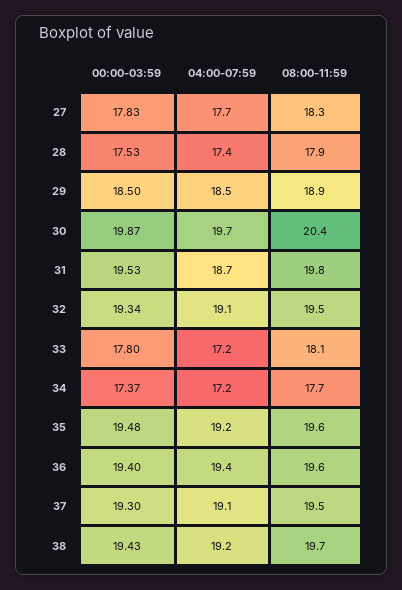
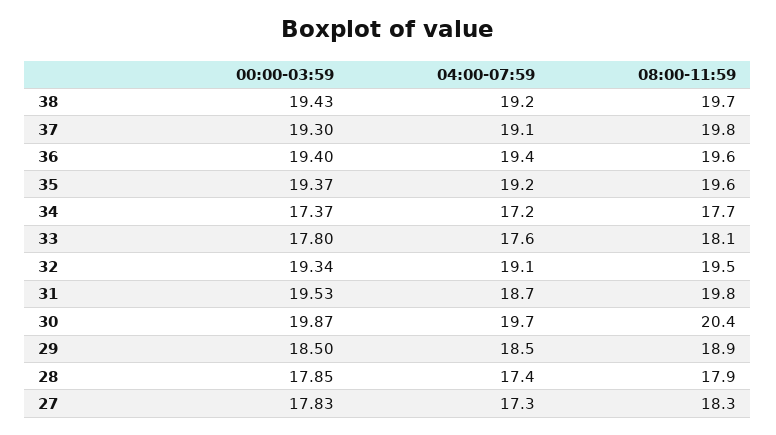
  {
    "00:00-03:59": {
      "27": 17.83,
-     "28": 17.53,
+     "28": 17.85,
      "29": 18.5,
      "30": 19.87,
      "31": 19.53,
      "32": 19.34,
      "33": 17.8,
      "34": 17.37,
-     "35": 19.48,
+     "35": 19.37,
      "36": 19.4,
      "37": 19.3,
      "38": 19.43
    },
    "04:00-07:59": {
-     "27": 17.7,
+     "27": 17.3,
      "28": 17.4,
      "29": 18.5,
      "30": 19.7,
      "31": 18.7,
      "32": 19.1,
-     "33": 17.2,
+     "33": 17.6,
      "34": 17.2,
      "35": 19.2,
      "36": 19.4,
      "37": 19.1,
      "38": 19.2
    },
    "08:00-11:59": {
      "27": 18.3,
      "28": 17.9,
      "29": 18.9,
      "30": 20.4,
      "31": 19.8,
      "32": 19.5,
      "33": 18.1,
      "34": 17.7,
      "35": 19.6,
      "36": 19.6,
-     "37": 19.5,
+     "37": 19.8,
      "38": 19.7
    }
  }

